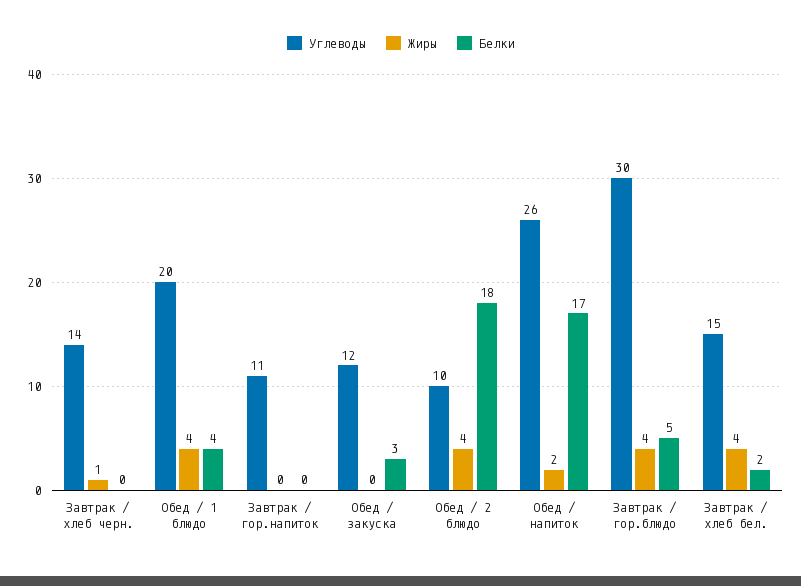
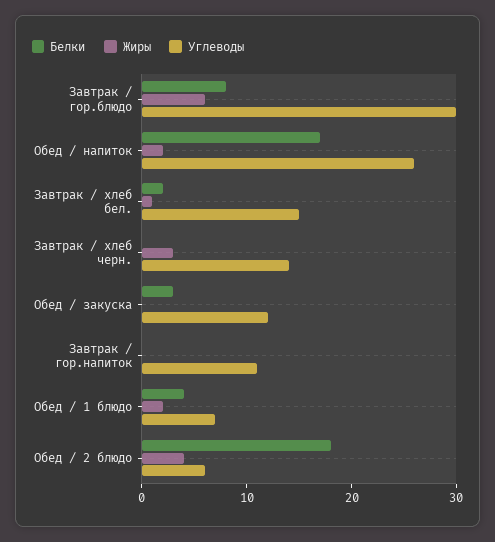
  {
    "Углеводы": {
      "Завтрак / хлеб черн.": 14,
-     "Обед / 1 блюдо": 20,
+     "Обед / 1 блюдо": 7,
      "Завтрак / гор.напиток": 11,
      "Обед / закуска": 12,
-     "Обед / 2 блюдо": 10,
+     "Обед / 2 блюдо": 6,
      "Обед / напиток": 26,
      "Завтрак / гор.блюдо": 30,
      "Завтрак / хлеб бел.": 15
    },
    "Жиры": {
-     "Завтрак / хлеб черн.": 1,
+     "Завтрак / хлеб черн.": 3,
-     "Обед / 1 блюдо": 4,
+     "Обед / 1 блюдо": 2,
      "Завтрак / гор.напиток": 0,
      "Обед / закуска": 0,
      "Обед / 2 блюдо": 4,
      "Обед / напиток": 2,
-     "Завтрак / гор.блюдо": 4,
+     "Завтрак / гор.блюдо": 6,
-     "Завтрак / хлеб бел.": 4
+     "Завтрак / хлеб бел.": 1
    },
    "Белки": {
      "Завтрак / хлеб черн.": 0,
      "Обед / 1 блюдо": 4,
      "Завтрак / гор.напиток": 0,
      "Обед / закуска": 3,
      "Обед / 2 блюдо": 18,
      "Обед / напиток": 17,
-     "Завтрак / гор.блюдо": 5,
+     "Завтрак / гор.блюдо": 8,
      "Завтрак / хлеб бел.": 2
    }
  }

